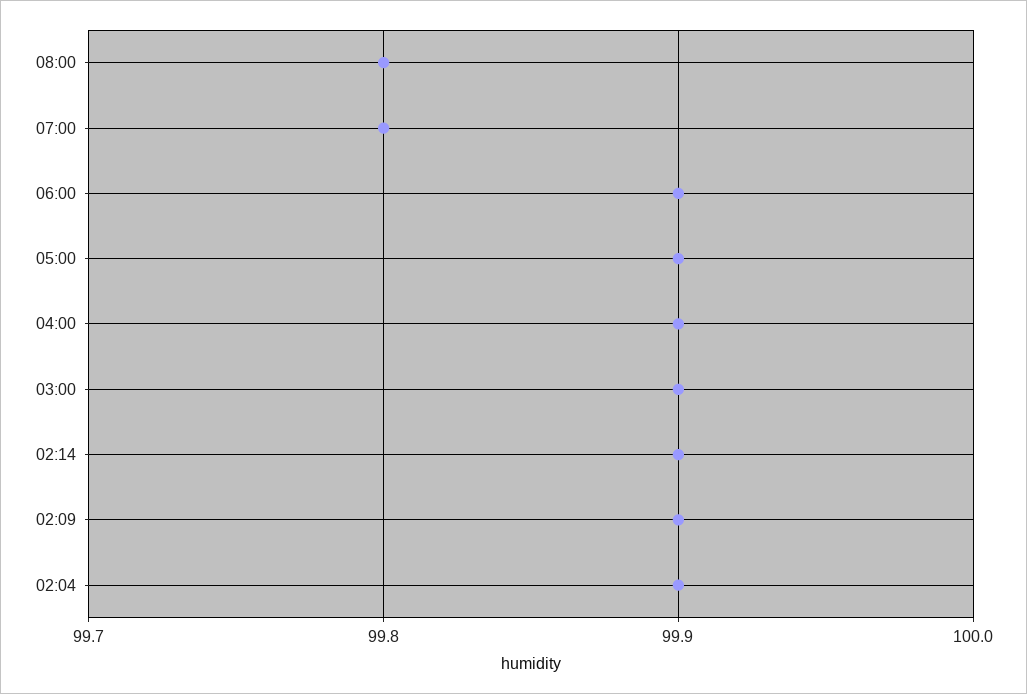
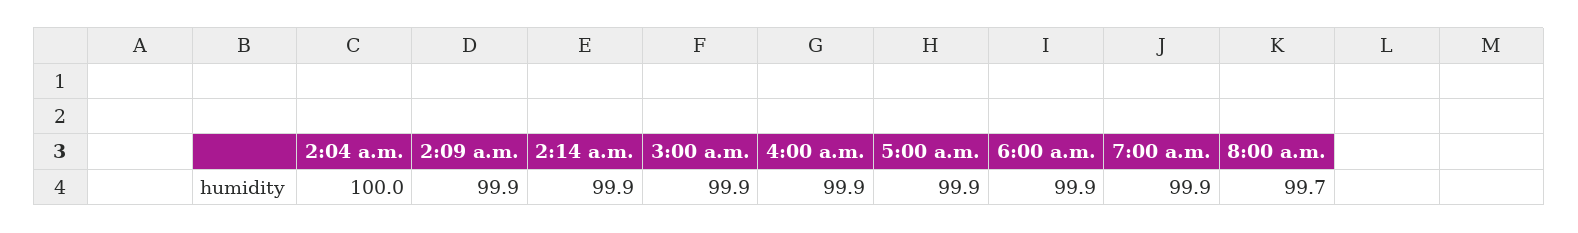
  {
-   "08:00": 99.8,
+   "08:00": 99.7,
-   "07:00": 99.8,
+   "07:00": 99.9,
    "06:00": 99.9,
    "05:00": 99.9,
    "04:00": 99.9,
    "03:00": 99.9,
    "02:14": 99.9,
    "02:09": 99.9,
-   "02:04": 99.9
+   "02:04": 100
  }

